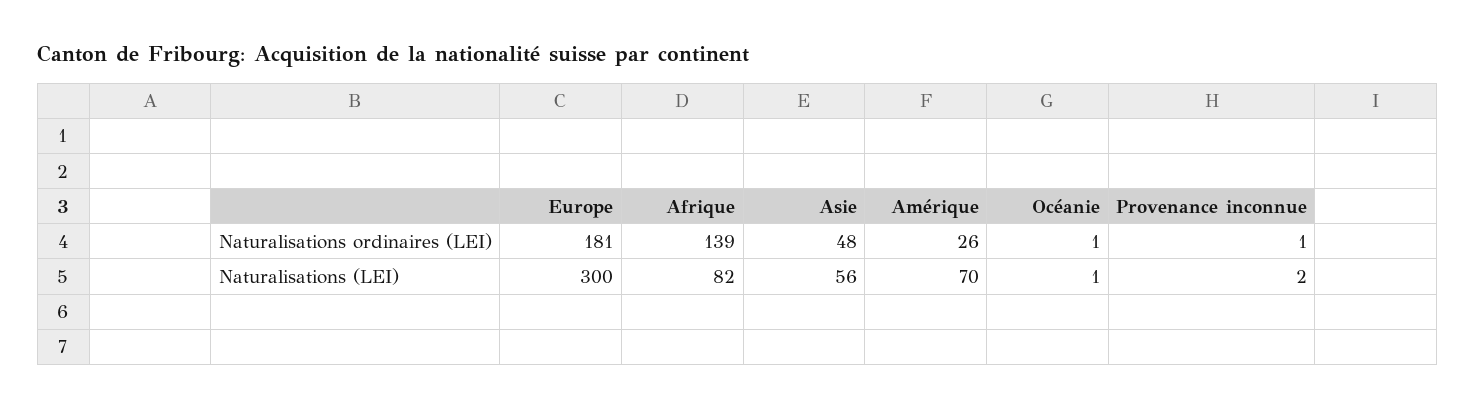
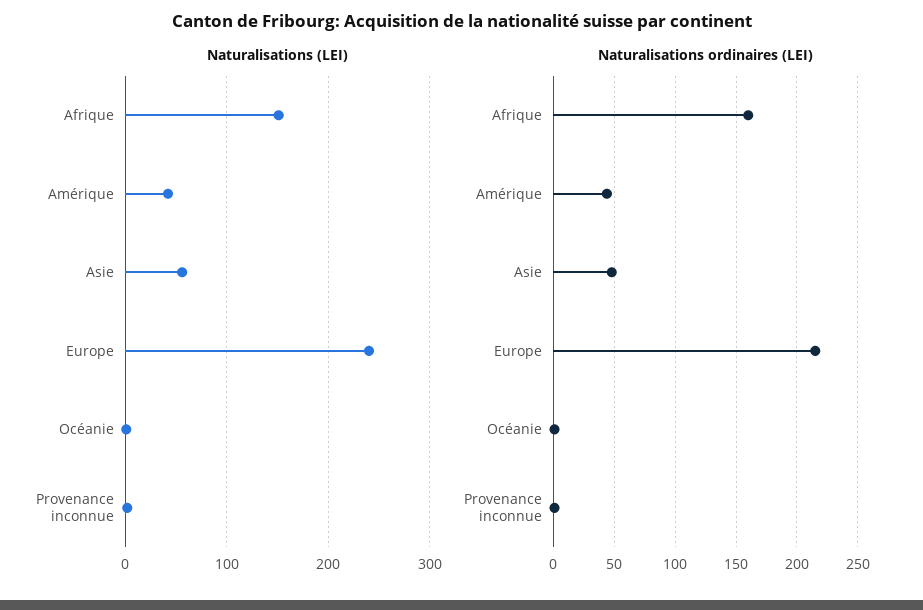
  {
    "Naturalisations ordinaires (LEI)": {
-     "Europe": 181,
+     "Europe": 215,
-     "Afrique": 139,
+     "Afrique": 160,
      "Asie": 48,
-     "Amérique": 26,
+     "Amérique": 45,
      "Océanie": 1,
      "Provenance inconnue": 1
    },
    "Naturalisations (LEI)": {
-     "Europe": 300,
+     "Europe": 240,
-     "Afrique": 82,
+     "Afrique": 150,
      "Asie": 56,
-     "Amérique": 70,
+     "Amérique": 40,
      "Océanie": 1,
      "Provenance inconnue": 2
    }
  }

